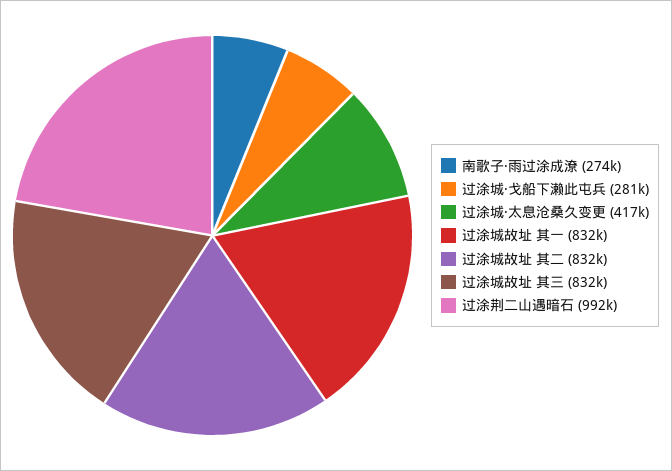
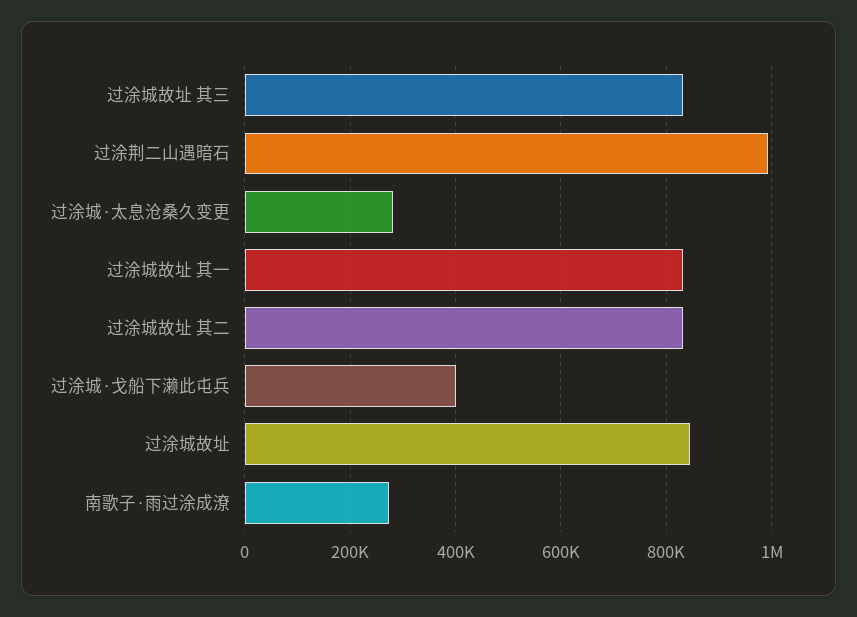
  {
    "南歌子·雨过涂成潦": 274000,
-   "过涂城·戈船下濑此屯兵": 281000,
+   "过涂城·戈船下濑此屯兵": 400000,
-   "过涂城·太息沧桑久变更": 417000,
+   "过涂城·太息沧桑久变更": 280000,
    "过涂城故址 其一": 832000,
    "过涂城故址 其二": 832000,
    "过涂城故址 其三": 832000,
-   "过涂荆二山遇暗石": 992000
+   "过涂荆二山遇暗石": 992000,
+   "过涂城故址": 840000
  }

